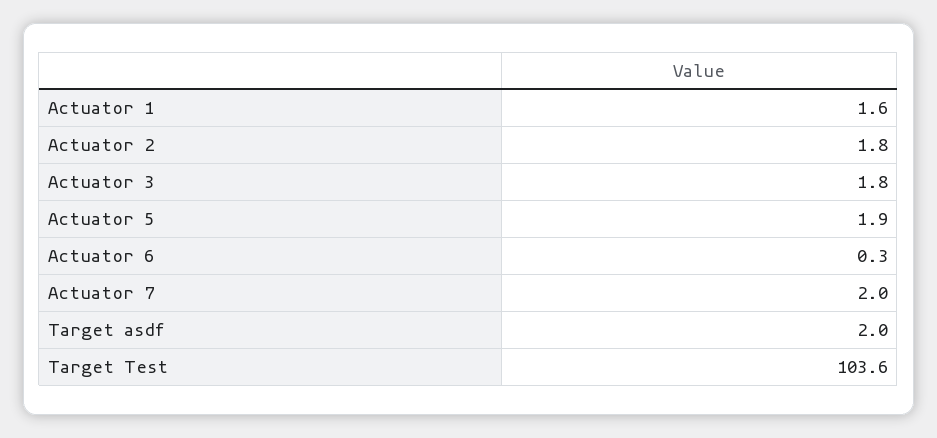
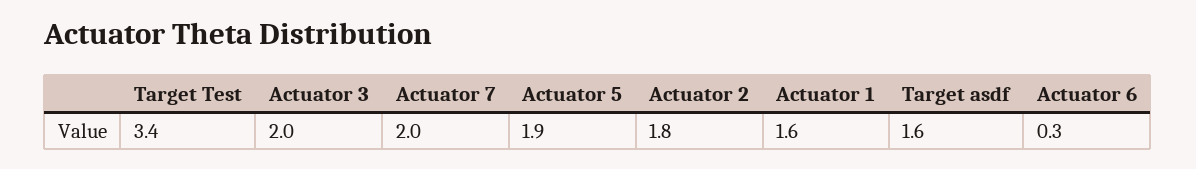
  {
    "Actuator 1": 1.6,
    "Actuator 2": 1.8,
-   "Actuator 3": 1.8,
+   "Actuator 3": 2,
    "Actuator 5": 1.9,
    "Actuator 6": 0.3,
    "Actuator 7": 2,
-   "Target asdf": 2,
+   "Target asdf": 1.6,
-   "Target Test": 103.6
+   "Target Test": 3.4
  }

